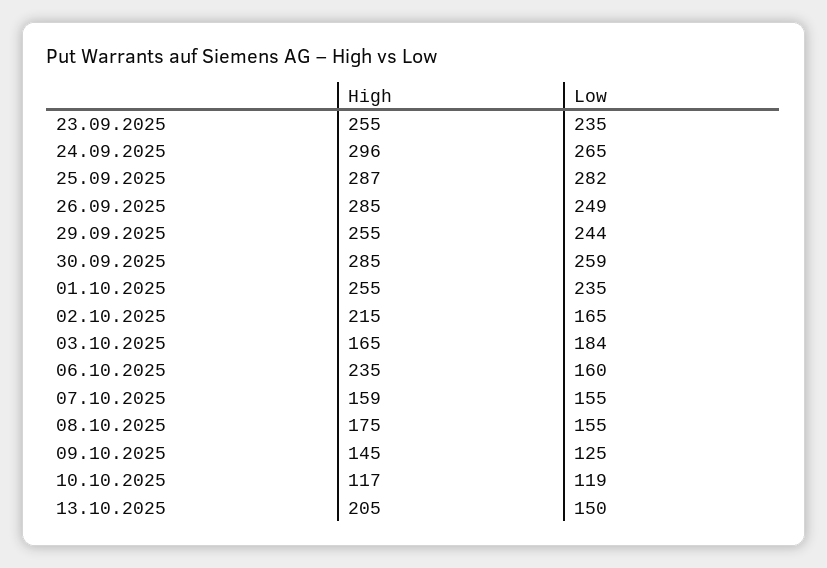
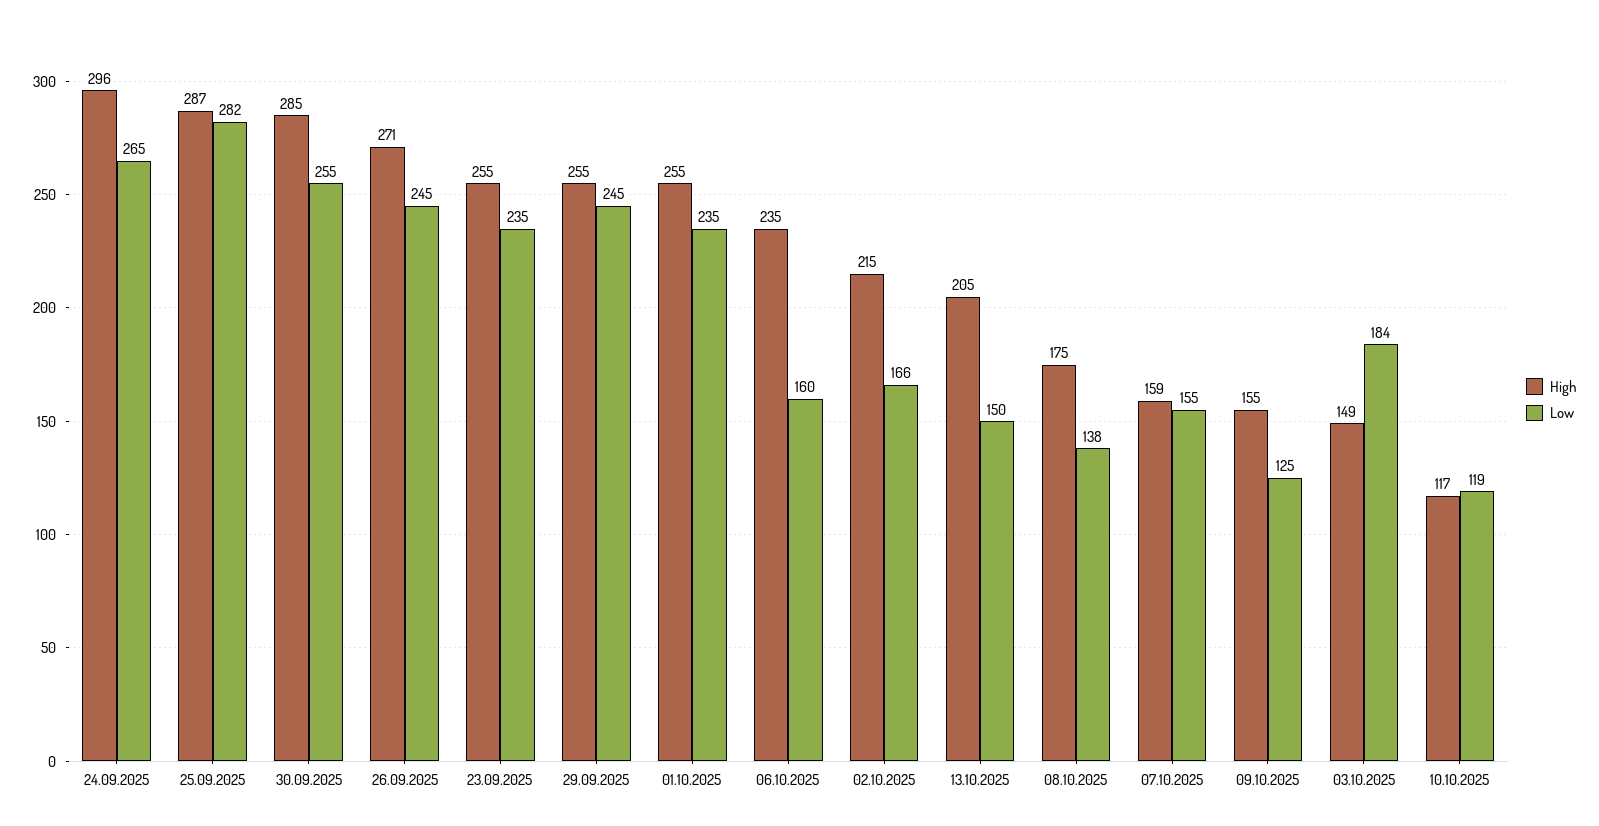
  {
    "High": {
      "23.09.2025": 255,
      "24.09.2025": 296,
      "25.09.2025": 287,
-     "26.09.2025": 285,
+     "26.09.2025": 271,
      "29.09.2025": 255,
      "30.09.2025": 285,
      "01.10.2025": 255,
      "02.10.2025": 215,
-     "03.10.2025": 165,
+     "03.10.2025": 149,
      "06.10.2025": 235,
      "07.10.2025": 159,
      "08.10.2025": 175,
-     "09.10.2025": 145,
+     "09.10.2025": 155,
      "10.10.2025": 117,
      "13.10.2025": 205
    },
    "Low": {
      "23.09.2025": 235,
      "24.09.2025": 265,
      "25.09.2025": 282,
-     "26.09.2025": 249,
+     "26.09.2025": 245,
-     "29.09.2025": 244,
+     "29.09.2025": 245,
-     "30.09.2025": 259,
+     "30.09.2025": 255,
      "01.10.2025": 235,
-     "02.10.2025": 165,
+     "02.10.2025": 166,
      "03.10.2025": 184,
      "06.10.2025": 160,
      "07.10.2025": 155,
-     "08.10.2025": 155,
+     "08.10.2025": 138,
      "09.10.2025": 125,
      "10.10.2025": 119,
      "13.10.2025": 150
    }
  }

